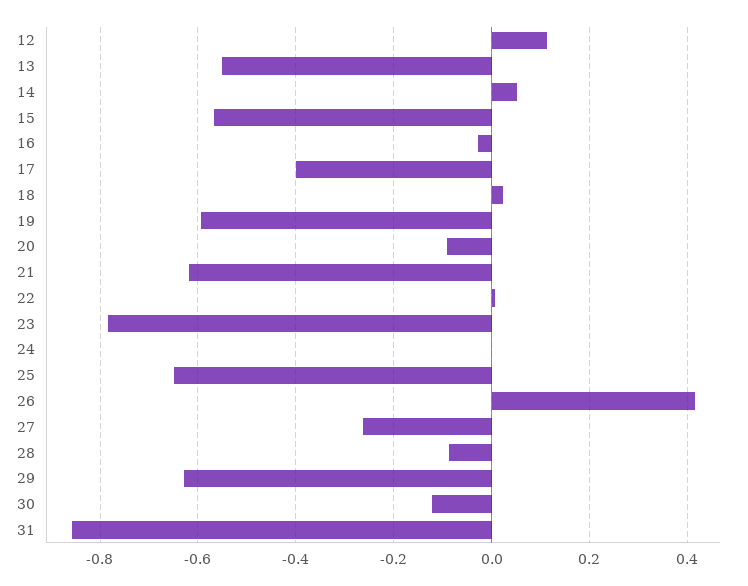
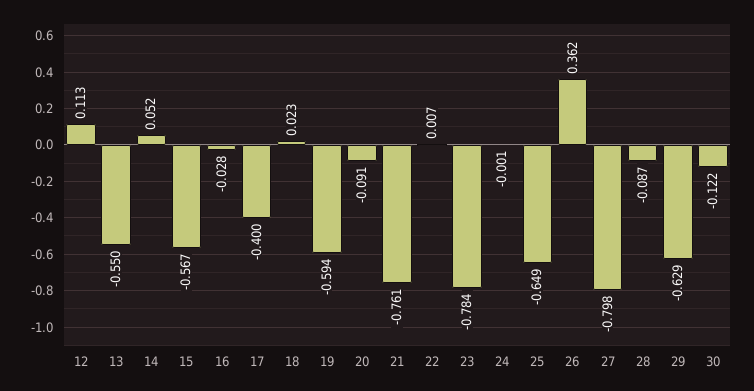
  {
    "12": 0.113,
    "13": -0.55,
    "14": 0.052,
    "15": -0.567,
    "16": -0.028,
    "17": -0.4,
    "18": 0.023,
    "19": -0.594,
    "20": -0.091,
-   "21": -0.62,
+   "21": -0.761,
    "22": 0.007,
    "23": -0.784,
    "24": -0.001,
    "25": -0.649,
-   "26": 0.42,
+   "26": 0.362,
-   "27": -0.26,
+   "27": -0.798,
    "28": -0.087,
    "29": -0.629,
-   "30": -0.122,
+   "30": -0.122
-   "31": -0.86
  }

